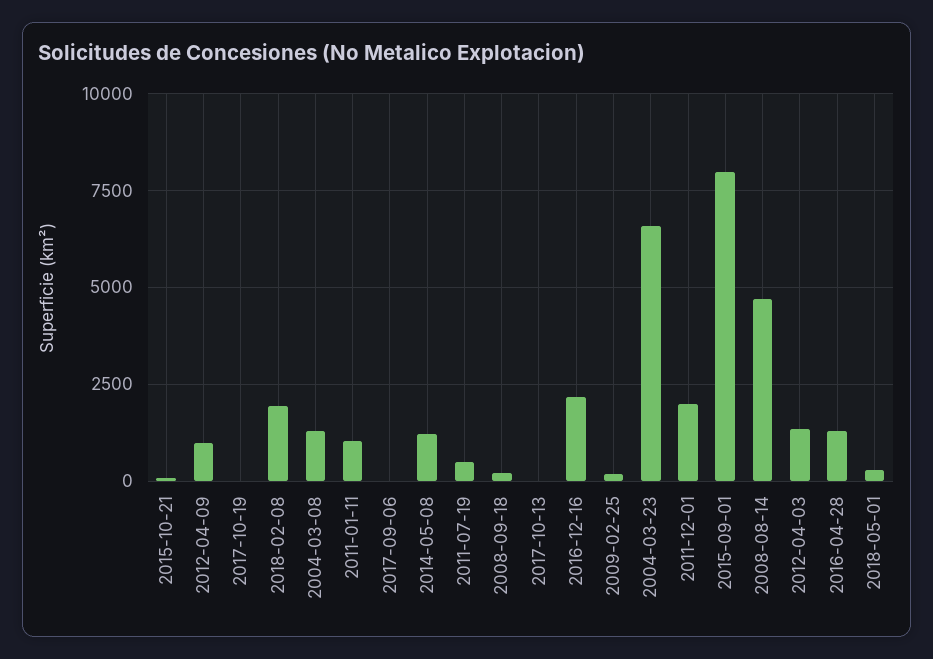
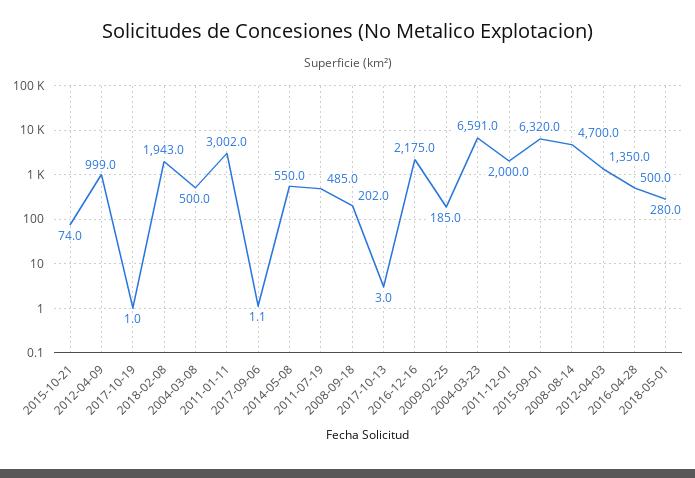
  {
    "2015-10-21": 74,
    "2012-04-09": 999,
    "2017-10-19": 1,
    "2018-02-08": 1943,
-   "2004-03-08": 1250,
+   "2004-03-08": 500,
-   "2011-01-11": 1000,
+   "2011-01-11": 3002,
    "2017-09-06": 1.1,
-   "2014-05-08": 1250,
+   "2014-05-08": 550,
    "2011-07-19": 485,
    "2008-09-18": 202,
    "2017-10-13": 3,
    "2016-12-16": 2175,
    "2009-02-25": 185,
    "2004-03-23": 6591,
    "2011-12-01": 2000,
-   "2015-09-01": 8000,
+   "2015-09-01": 6320,
    "2008-08-14": 4700,
    "2012-04-03": 1350,
-   "2016-04-28": 1250,
+   "2016-04-28": 500,
    "2018-05-01": 280
  }

